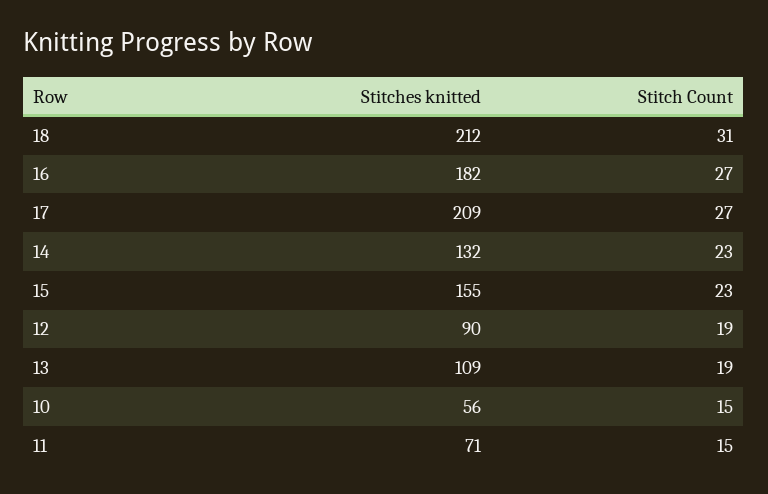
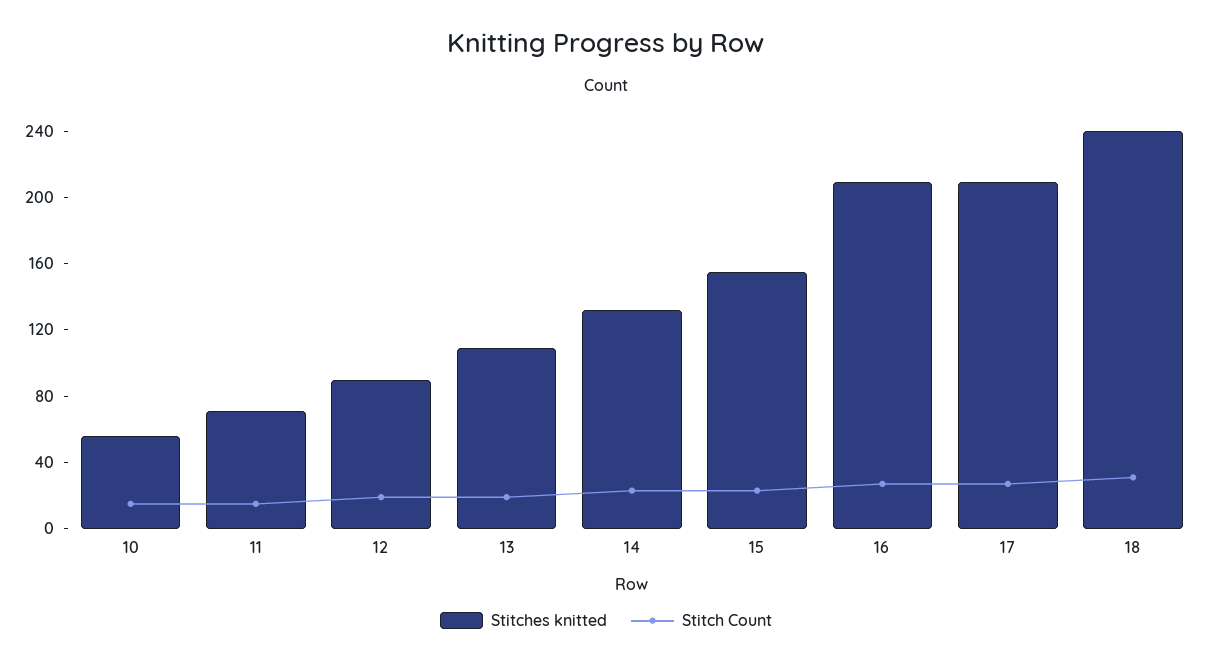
  {
    "Stitches knitted": {
-     "18": 212,
+     "18": 240,
-     "16": 182,
+     "16": 210,
      "17": 209,
      "14": 132,
      "15": 155,
      "12": 90,
      "13": 109,
      "10": 56,
      "11": 71
    },
    "Stitch Count": {
      "18": 31,
      "16": 27,
      "17": 27,
      "14": 23,
      "15": 23,
      "12": 19,
      "13": 19,
      "10": 15,
      "11": 15
    }
  }

